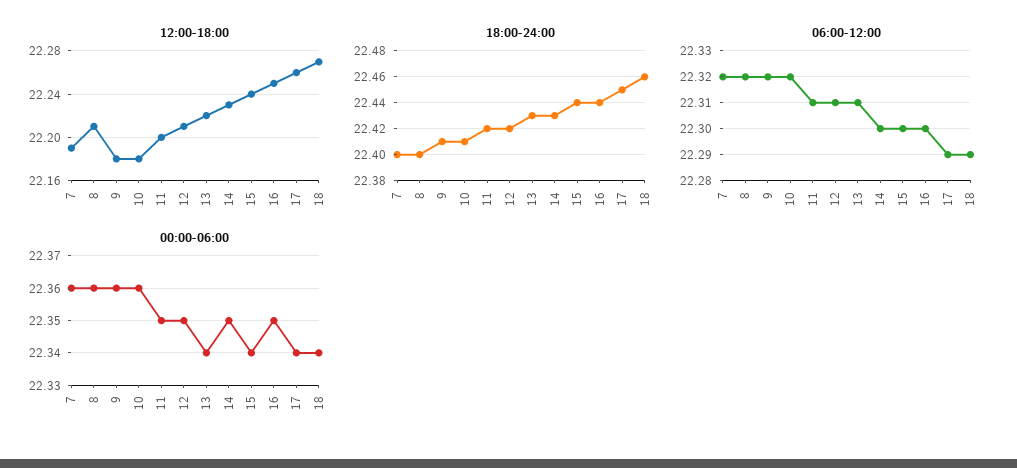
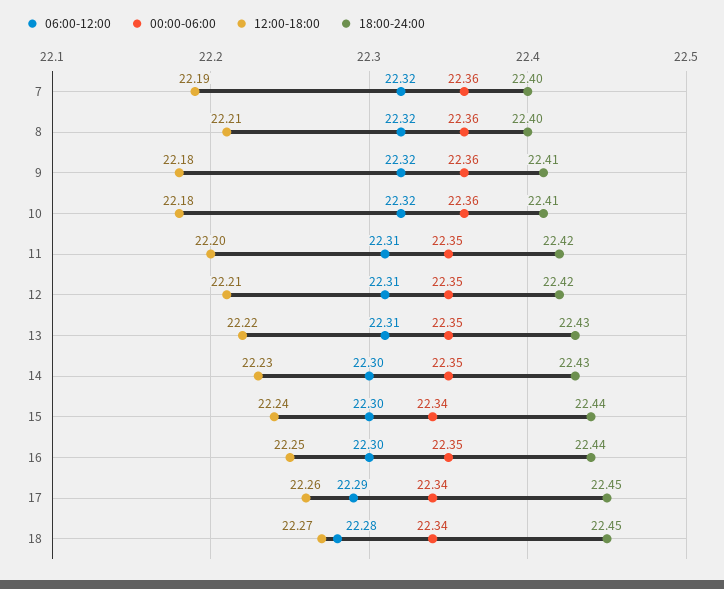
  {
    "12:00-18:00": {
      "7": 22.19,
      "8": 22.21,
      "9": 22.18,
      "10": 22.18,
      "11": 22.2,
      "12": 22.21,
      "13": 22.22,
      "14": 22.23,
      "15": 22.24,
      "16": 22.25,
      "17": 22.26,
      "18": 22.27
    },
    "18:00-24:00": {
      "7": 22.4,
      "8": 22.4,
      "9": 22.41,
      "10": 22.41,
      "11": 22.42,
      "12": 22.42,
      "13": 22.43,
      "14": 22.43,
      "15": 22.44,
      "16": 22.44,
      "17": 22.45,
-     "18": 22.46
+     "18": 22.45
    },
    "06:00-12:00": {
      "7": 22.32,
      "8": 22.32,
      "9": 22.32,
      "10": 22.32,
      "11": 22.31,
      "12": 22.31,
      "13": 22.31,
      "14": 22.3,
      "15": 22.3,
      "16": 22.3,
      "17": 22.29,
-     "18": 22.29
+     "18": 22.28
    },
    "00:00-06:00": {
      "7": 22.36,
      "8": 22.36,
      "9": 22.36,
      "10": 22.36,
      "11": 22.35,
      "12": 22.35,
-     "13": 22.34,
+     "13": 22.35,
      "14": 22.35,
      "15": 22.34,
      "16": 22.35,
      "17": 22.34,
      "18": 22.34
    }
  }

